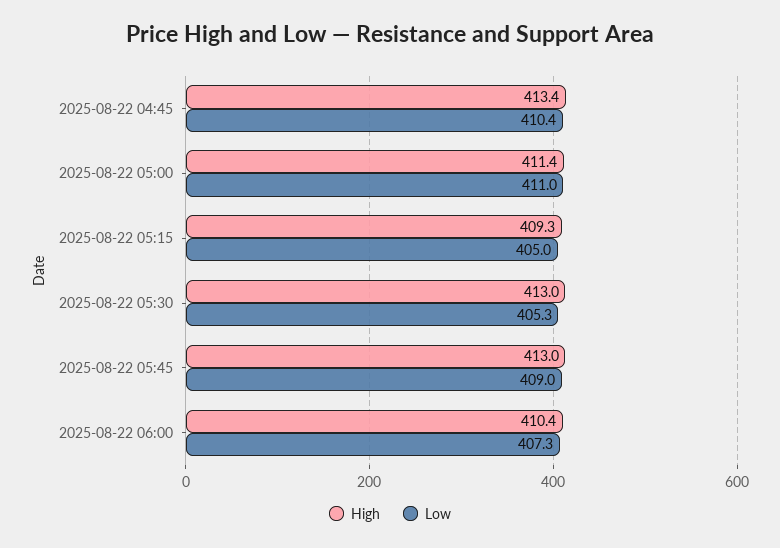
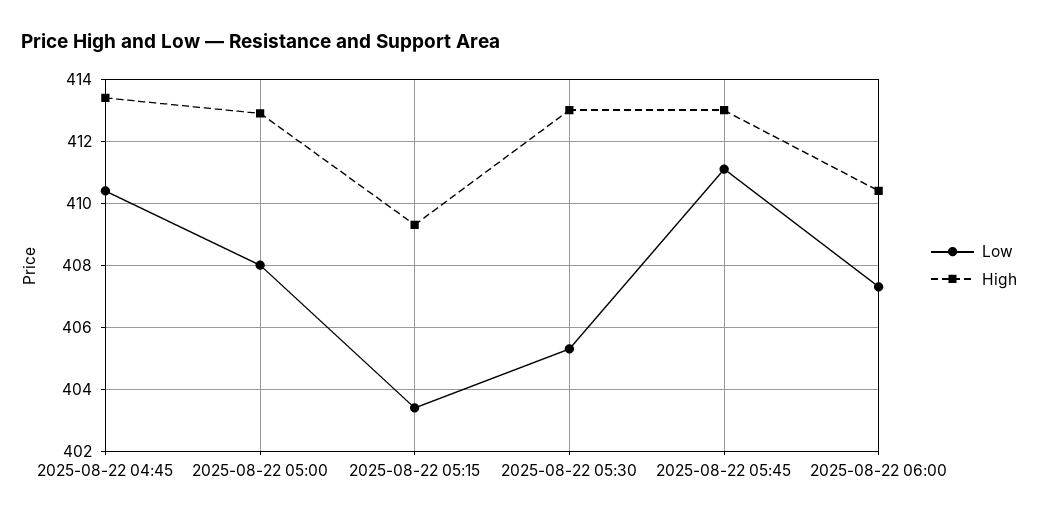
  {
    "High": {
      "2025-08-22 04:45": 413.4,
-     "2025-08-22 05:00": 411.4,
+     "2025-08-22 05:00": 413,
      "2025-08-22 05:15": 409.3,
      "2025-08-22 05:30": 413,
      "2025-08-22 05:45": 413,
      "2025-08-22 06:00": 410.4
    },
    "Low": {
      "2025-08-22 04:45": 410.4,
-     "2025-08-22 05:00": 411,
+     "2025-08-22 05:00": 408,
-     "2025-08-22 05:15": 405,
+     "2025-08-22 05:15": 403.5,
      "2025-08-22 05:30": 405.3,
-     "2025-08-22 05:45": 409,
+     "2025-08-22 05:45": 411,
      "2025-08-22 06:00": 407.3
    }
  }

